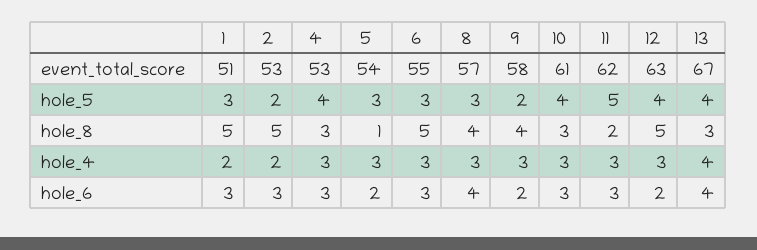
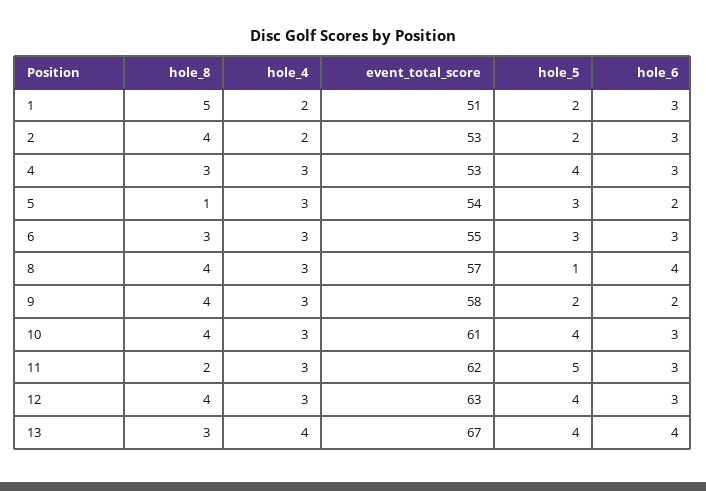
  {
    "1": {
      "event_total_score": 51,
-     "hole_5": 3,
+     "hole_5": 2,
      "hole_8": 5,
      "hole_4": 2,
      "hole_6": 3
    },
    "2": {
      "event_total_score": 53,
      "hole_5": 2,
-     "hole_8": 5,
+     "hole_8": 4,
      "hole_4": 2,
      "hole_6": 3
    },
    "4": {
      "event_total_score": 53,
      "hole_5": 4,
      "hole_8": 3,
      "hole_4": 3,
      "hole_6": 3
    },
    "5": {
      "event_total_score": 54,
      "hole_5": 3,
      "hole_8": 1,
      "hole_4": 3,
      "hole_6": 2
    },
    "6": {
      "event_total_score": 55,
      "hole_5": 3,
-     "hole_8": 5,
+     "hole_8": 3,
      "hole_4": 3,
      "hole_6": 3
    },
    "8": {
      "event_total_score": 57,
-     "hole_5": 3,
+     "hole_5": 1,
      "hole_8": 4,
      "hole_4": 3,
      "hole_6": 4
    },
    "9": {
      "event_total_score": 58,
      "hole_5": 2,
      "hole_8": 4,
      "hole_4": 3,
      "hole_6": 2
    },
    "10": {
      "event_total_score": 61,
      "hole_5": 4,
-     "hole_8": 3,
+     "hole_8": 4,
      "hole_4": 3,
      "hole_6": 3
    },
    "11": {
      "event_total_score": 62,
      "hole_5": 5,
      "hole_8": 2,
      "hole_4": 3,
      "hole_6": 3
    },
    "12": {
      "event_total_score": 63,
      "hole_5": 4,
-     "hole_8": 5,
+     "hole_8": 4,
      "hole_4": 3,
-     "hole_6": 2
+     "hole_6": 3
    },
    "13": {
      "event_total_score": 67,
      "hole_5": 4,
      "hole_8": 3,
      "hole_4": 4,
      "hole_6": 4
    }
  }

